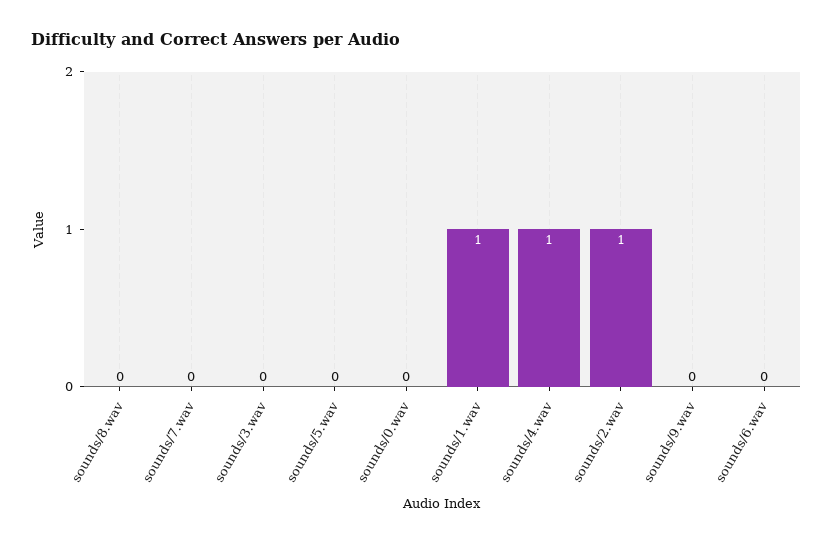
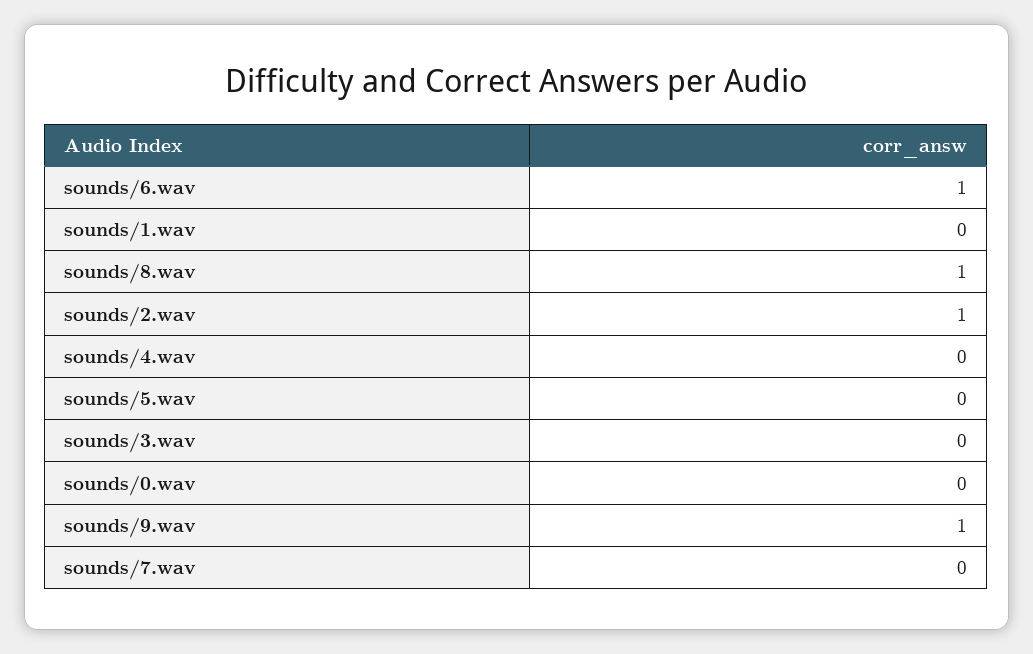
  {
-   "sounds/8.wav": 0,
+   "sounds/8.wav": 1,
    "sounds/7.wav": 0,
    "sounds/3.wav": 0,
    "sounds/5.wav": 0,
    "sounds/0.wav": 0,
-   "sounds/1.wav": 1,
+   "sounds/1.wav": 0,
-   "sounds/4.wav": 1,
+   "sounds/4.wav": 0,
    "sounds/2.wav": 1,
-   "sounds/9.wav": 0,
+   "sounds/9.wav": 1,
-   "sounds/6.wav": 0
+   "sounds/6.wav": 1
  }

